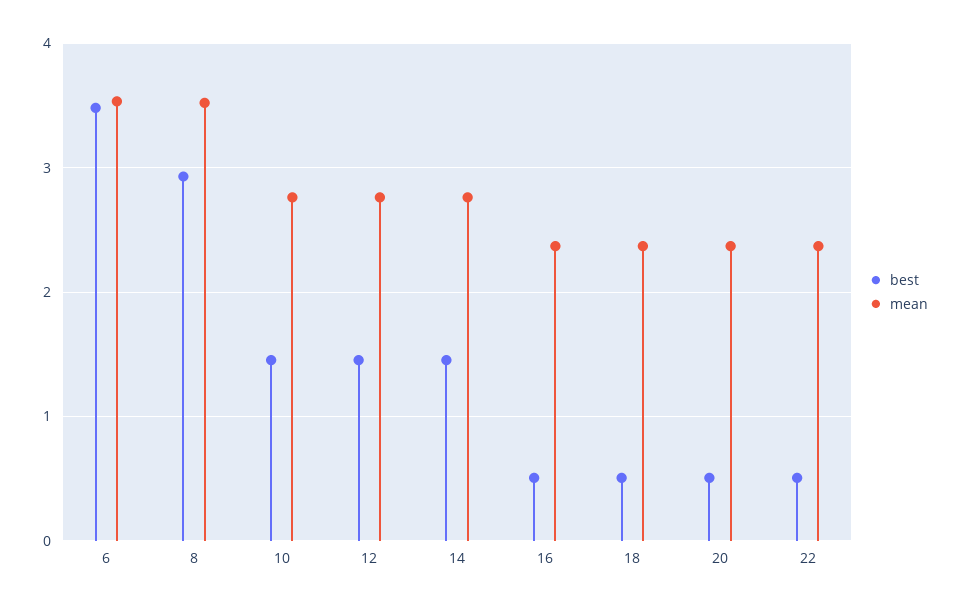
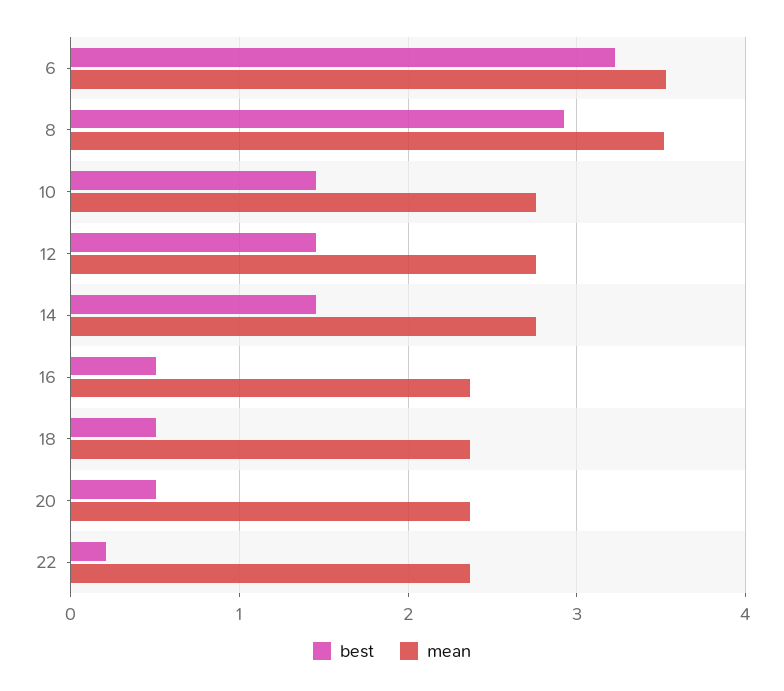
  {
    "best": {
-     "6": 3.5,
+     "6": 3.2,
      "8": 2.9,
      "10": 1.5,
      "12": 1.5,
      "14": 1.5,
      "16": 0.5,
      "18": 0.5,
      "20": 0.5,
-     "22": 0.5
+     "22": 0.2
    },
    "mean": {
      "6": 3.5,
      "8": 3.5,
      "10": 2.8,
      "12": 2.8,
      "14": 2.8,
      "16": 2.4,
      "18": 2.4,
      "20": 2.4,
      "22": 2.4
    }
  }

